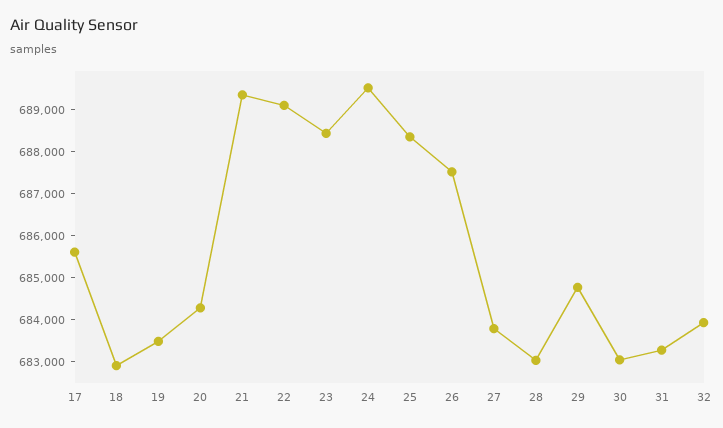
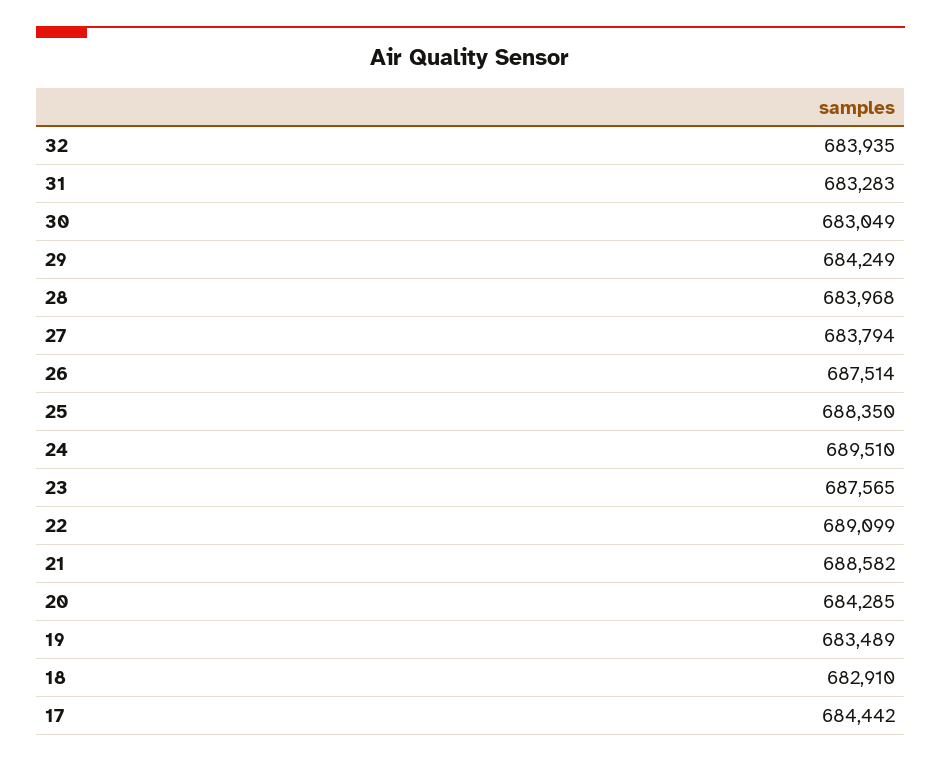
  {
-   "17": 685600,
+   "17": 684442,
    "18": 682910,
    "19": 683489,
    "20": 684285,
-   "21": 689400,
+   "21": 688582,
    "22": 689099,
-   "23": 688400,
+   "23": 687565,
    "24": 689510,
    "25": 688350,
    "26": 687514,
    "27": 683794,
-   "28": 683000,
+   "28": 683968,
-   "29": 684800,
+   "29": 684249,
    "30": 683049,
    "31": 683283,
    "32": 683935
  }

